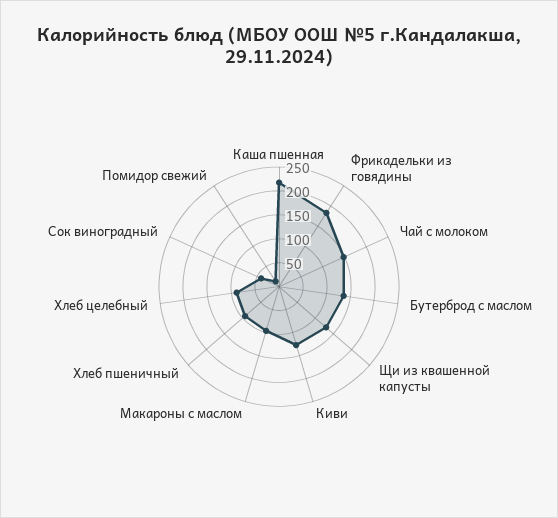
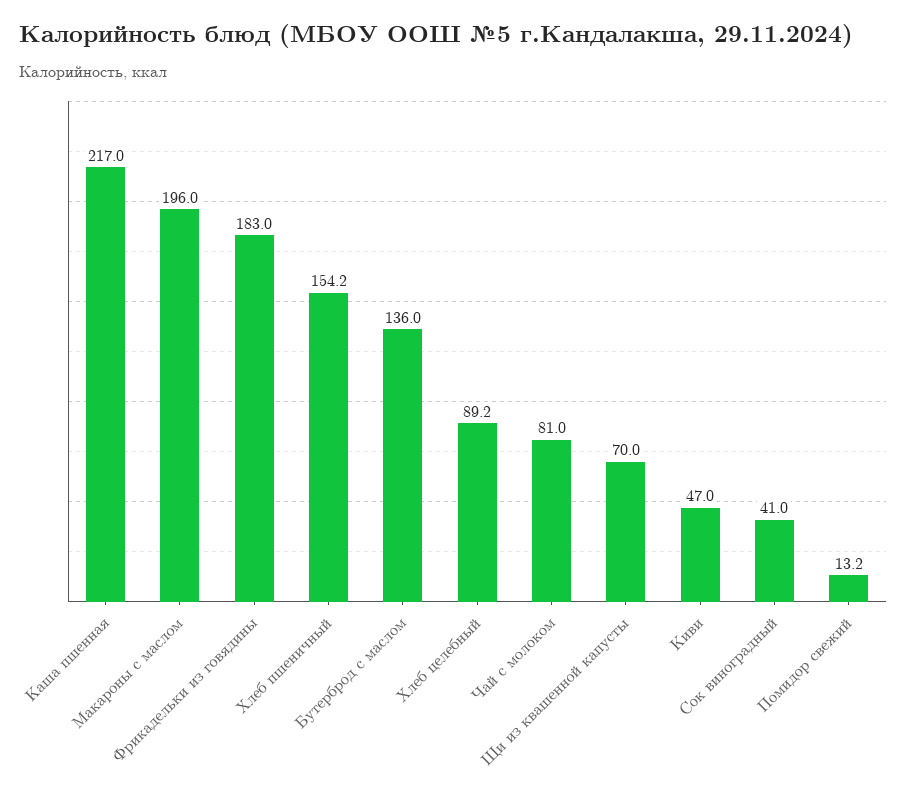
  {
    "Каша пшенная": 217,
    "Фрикадельки из говядины": 183,
-   "Чай с молоком": 150,
+   "Чай с молоком": 81,
    "Бутерброд с маслом": 136,
-   "Щи из квашенной капусты": 125,
+   "Щи из квашенной капусты": 70,
-   "Киви": 125,
+   "Киви": 47,
-   "Макароны с маслом": 100,
+   "Макароны с маслом": 196,
-   "Хлеб пшеничный": 100,
+   "Хлеб пшеничный": 154.2,
    "Хлеб целебный": 89.2,
    "Сок виноградный": 41,
    "Помидор свежий": 13.2
  }

